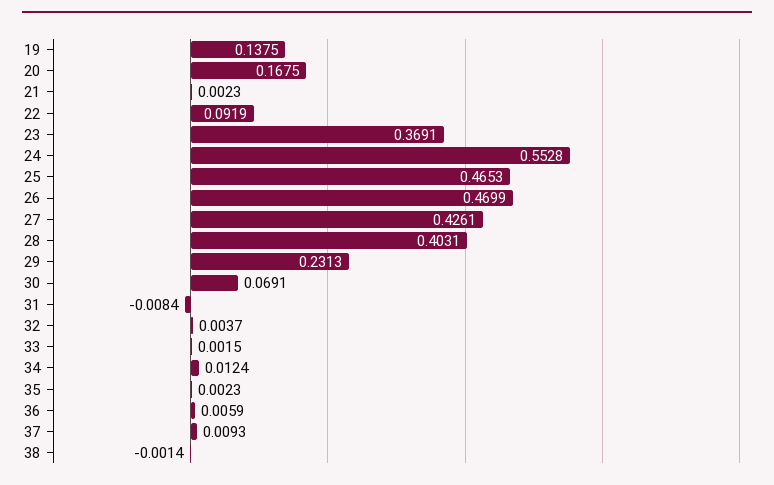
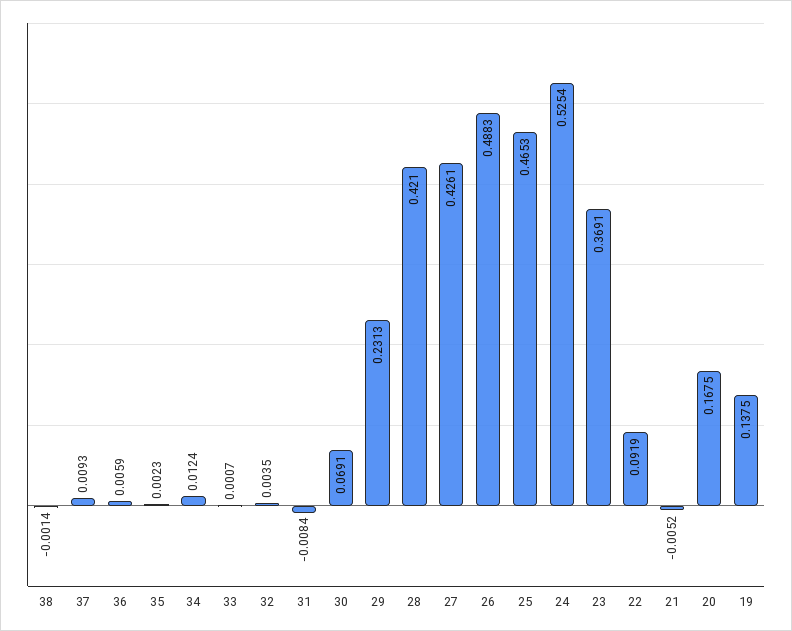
  {
    "19": 0.1375,
    "20": 0.1675,
-   "21": 0.0023,
+   "21": -0.0052,
    "22": 0.0919,
    "23": 0.3691,
-   "24": 0.5528,
+   "24": 0.5254,
    "25": 0.4653,
-   "26": 0.4699,
+   "26": 0.4883,
    "27": 0.4261,
-   "28": 0.4031,
+   "28": 0.421,
    "29": 0.2313,
    "30": 0.0691,
    "31": -0.0084,
-   "32": 0.0037,
+   "32": 0.0035,
-   "33": 0.0015,
+   "33": 0.0007,
    "34": 0.0124,
    "35": 0.0023,
    "36": 0.0059,
    "37": 0.0093,
    "38": -0.0014
  }

